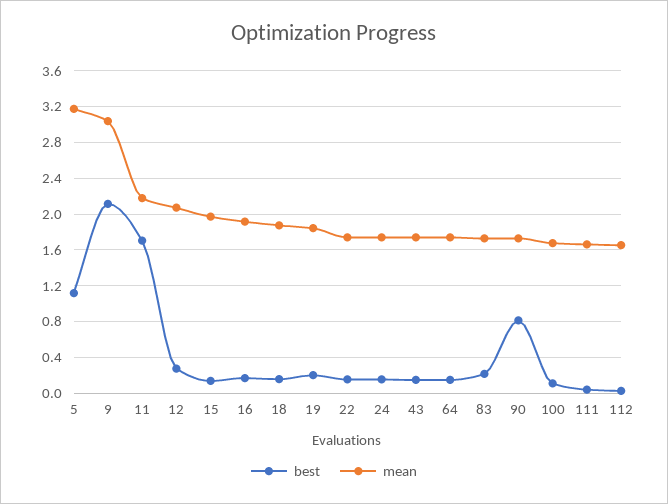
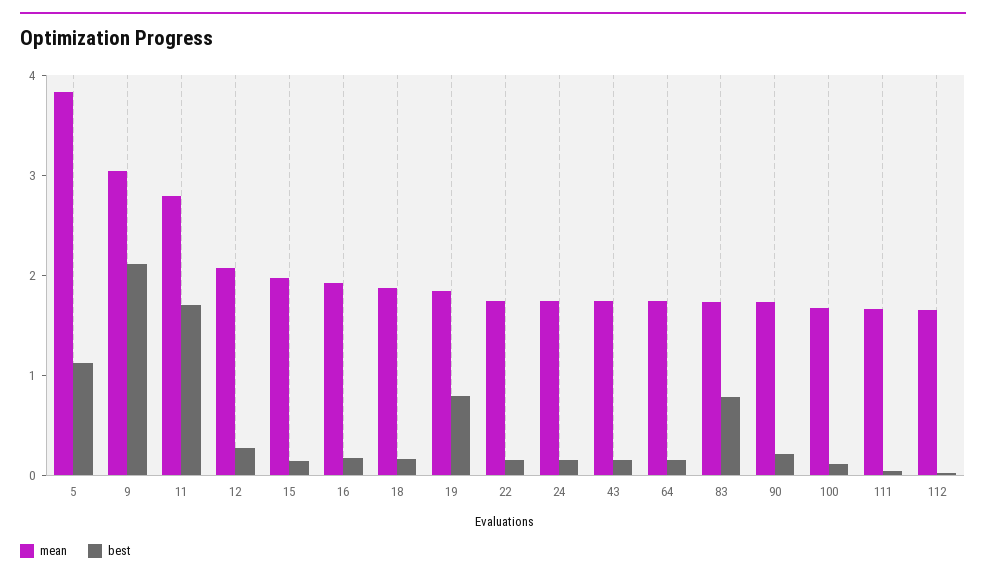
  {
    "best": {
      "5": 1.1,
      "9": 2.1,
      "11": 1.7,
      "12": 0.3,
      "15": 0.1,
      "16": 0.2,
      "18": 0.2,
-     "19": 0.2,
+     "19": 0.8,
      "22": 0.2,
      "24": 0.2,
      "43": 0.1,
      "64": 0.1,
-     "83": 0.2,
+     "83": 0.8,
-     "90": 0.8,
+     "90": 0.2,
      "100": 0.1,
      "111": 0,
      "112": 0
    },
    "mean": {
-     "5": 3.2,
+     "5": 3.8,
      "9": 3,
-     "11": 2.2,
+     "11": 2.8,
      "12": 2.1,
      "15": 2,
      "16": 1.9,
      "18": 1.9,
      "19": 1.8,
      "22": 1.7,
      "24": 1.7,
      "43": 1.7,
      "64": 1.7,
      "83": 1.7,
      "90": 1.7,
      "100": 1.7,
      "111": 1.7,
      "112": 1.7
    }
  }

